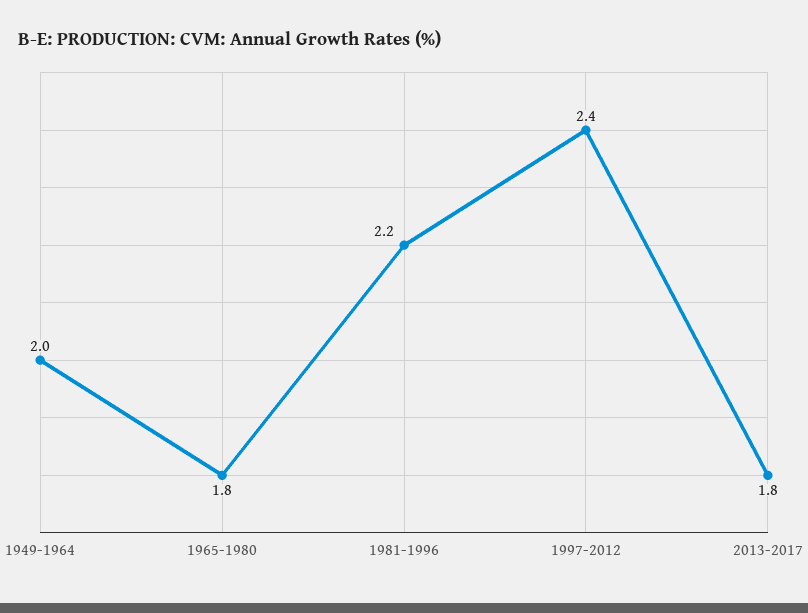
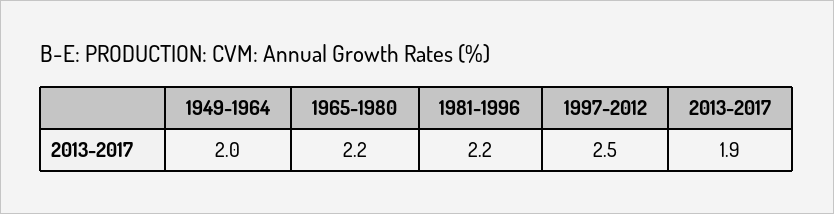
  {
    "1949-1964": 2,
-   "1965-1980": 1.8,
+   "1965-1980": 2.2,
    "1981-1996": 2.2,
-   "1997-2012": 2.4,
+   "1997-2012": 2.5,
-   "2013-2017": 1.8
+   "2013-2017": 1.9
  }

